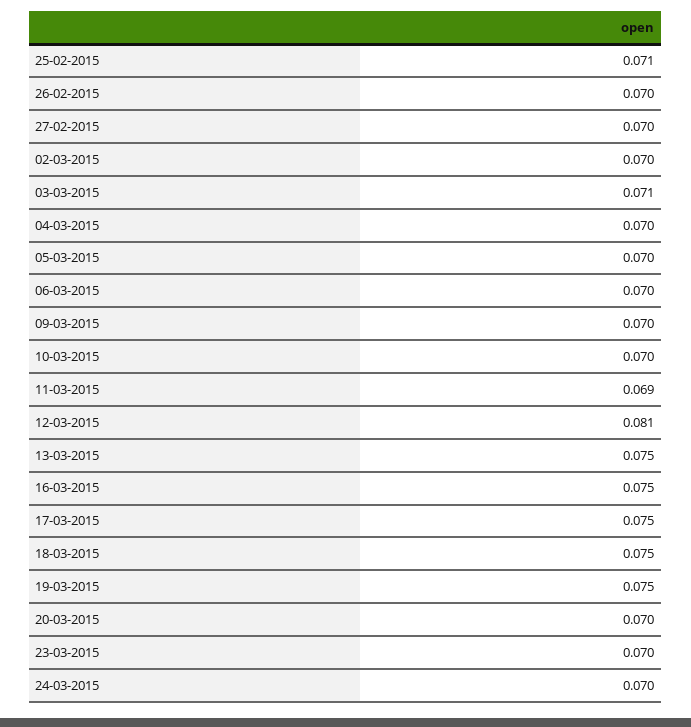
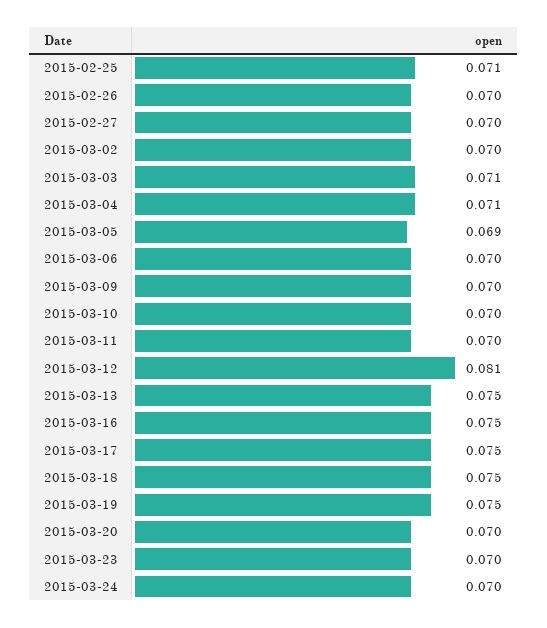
  {
    "25-02-2015": 0.071,
    "26-02-2015": 0.07,
    "27-02-2015": 0.07,
    "02-03-2015": 0.07,
    "03-03-2015": 0.071,
-   "04-03-2015": 0.07,
+   "04-03-2015": 0.071,
-   "05-03-2015": 0.07,
+   "05-03-2015": 0.069,
    "06-03-2015": 0.07,
    "09-03-2015": 0.07,
    "10-03-2015": 0.07,
-   "11-03-2015": 0.069,
+   "11-03-2015": 0.07,
    "12-03-2015": 0.081,
    "13-03-2015": 0.075,
    "16-03-2015": 0.075,
    "17-03-2015": 0.075,
    "18-03-2015": 0.075,
    "19-03-2015": 0.075,
    "20-03-2015": 0.07,
    "23-03-2015": 0.07,
    "24-03-2015": 0.07
  }

